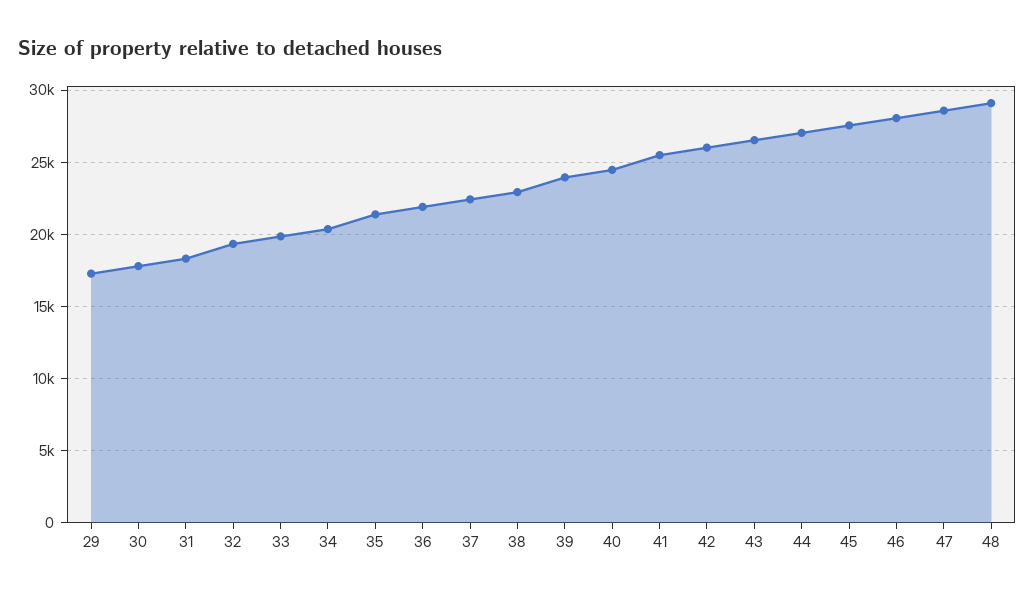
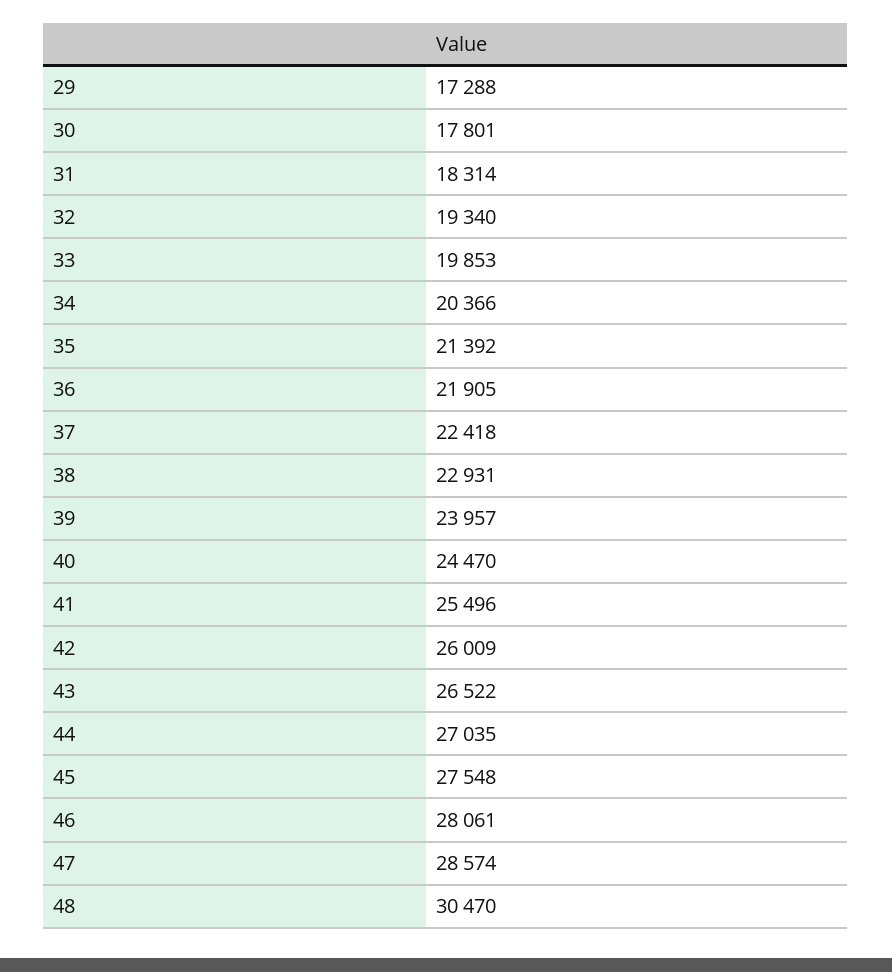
  {
    "29": 17288,
    "30": 17801,
    "31": 18314,
    "32": 19340,
    "33": 19853,
    "34": 20366,
    "35": 21392,
    "36": 21905,
    "37": 22418,
    "38": 22931,
    "39": 23957,
    "40": 24470,
    "41": 25496,
    "42": 26009,
    "43": 26522,
    "44": 27035,
    "45": 27548,
    "46": 28061,
    "47": 28574,
-   "48": 29000
+   "48": 30470
  }

